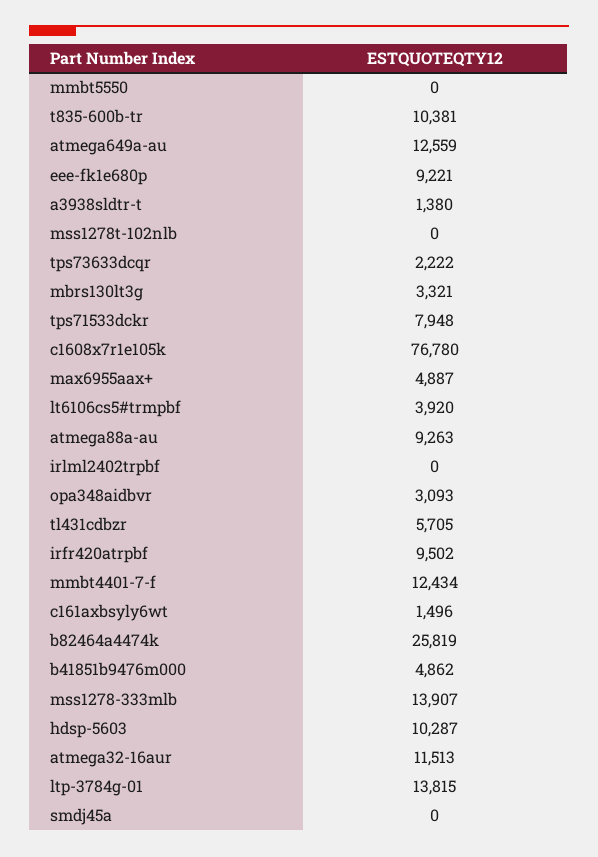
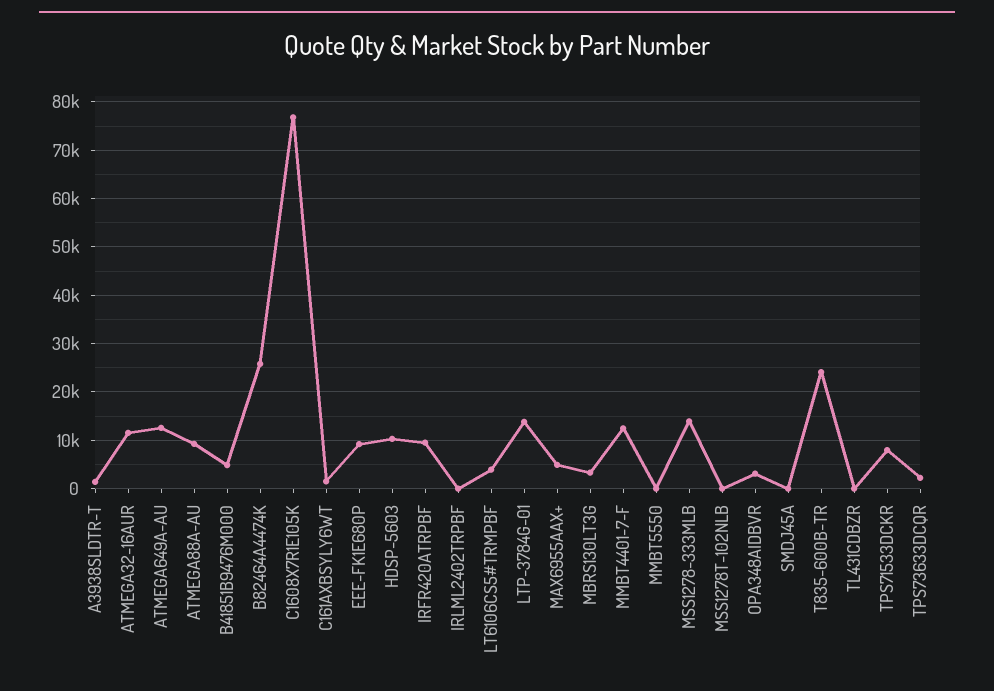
  {
    "mmbt5550": 0,
-   "t835-600b-tr": 10381,
+   "t835-600b-tr": 24000,
    "atmega649a-au": 12559,
    "eee-fk1e680p": 9221,
    "a3938sldtr-t": 1380,
    "mss1278t-102nlb": 0,
    "tps73633dcqr": 2222,
    "mbrs130lt3g": 3321,
    "tps71533dckr": 7948,
    "c1608x7r1e105k": 76780,
    "max6955aax+": 4887,
    "lt6106cs5#trmpbf": 3920,
    "atmega88a-au": 9263,
    "irlml2402trpbf": 0,
    "opa348aidbvr": 3093,
-   "tl431cdbzr": 5705,
+   "tl431cdbzr": 0,
    "irfr420atrpbf": 9502,
    "mmbt4401-7-f": 12434,
    "c161axbsyly6wt": 1496,
    "b82464a4474k": 25819,
    "b41851b9476m000": 4862,
    "mss1278-333mlb": 13907,
    "hdsp-5603": 10287,
    "atmega32-16aur": 11513,
    "ltp-3784g-01": 13815,
    "smdj45a": 0
  }

